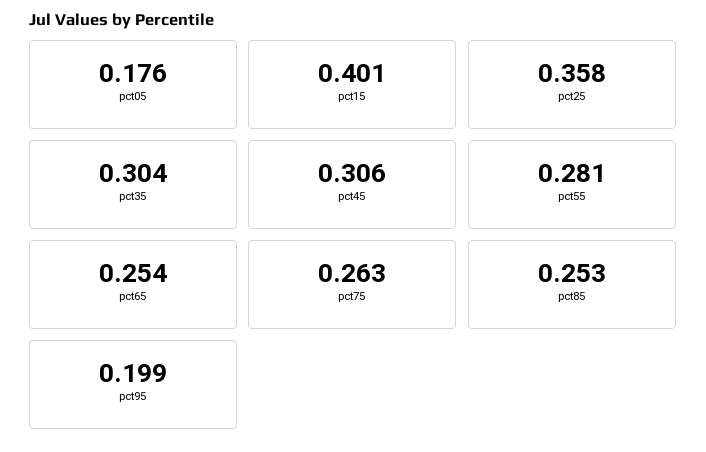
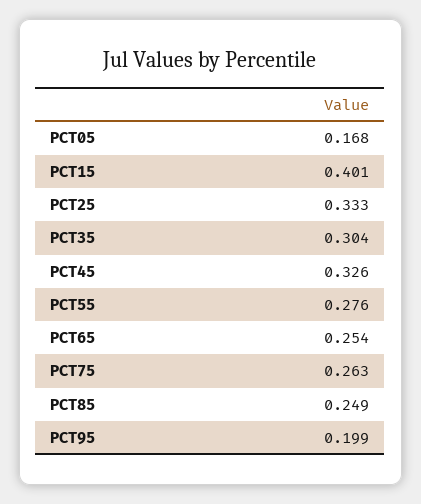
  {
-   "pct05": 0.176,
+   "pct05": 0.168,
    "pct15": 0.401,
-   "pct25": 0.358,
+   "pct25": 0.333,
    "pct35": 0.304,
-   "pct45": 0.306,
+   "pct45": 0.326,
-   "pct55": 0.281,
+   "pct55": 0.276,
    "pct65": 0.254,
    "pct75": 0.263,
-   "pct85": 0.253,
+   "pct85": 0.249,
    "pct95": 0.199
  }

